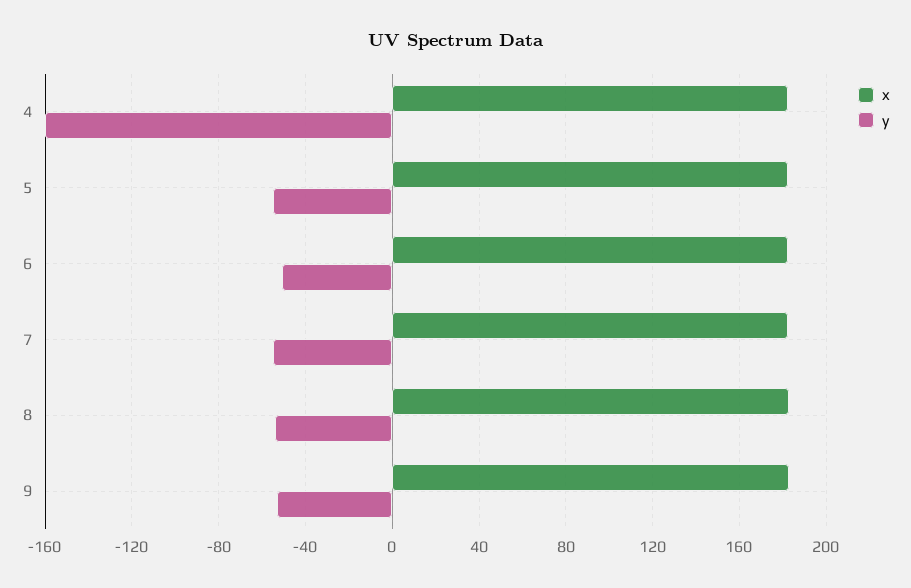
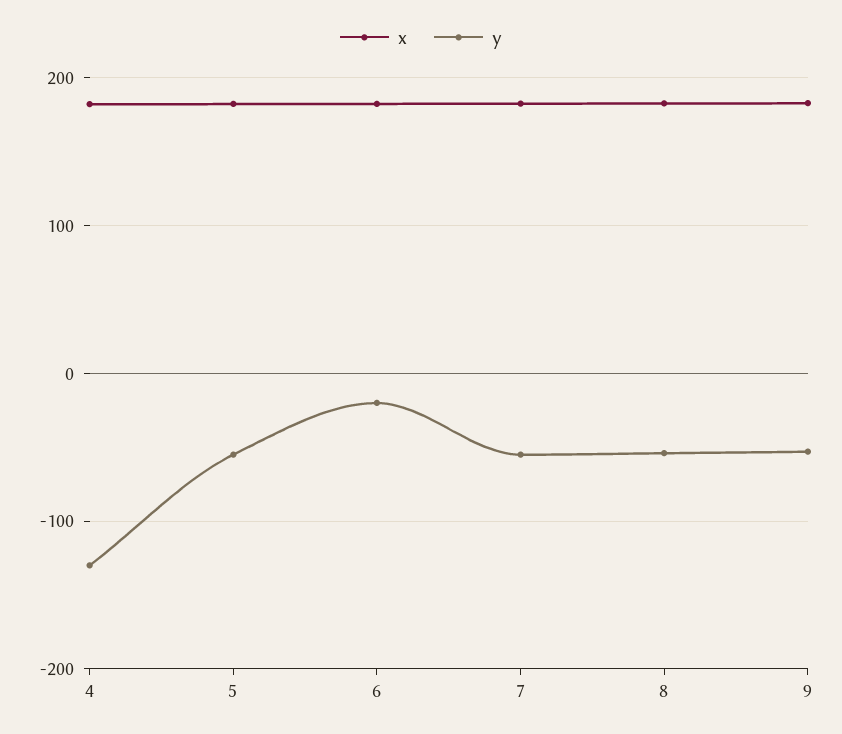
  {
    "x": {
      "4": 180,
      "5": 180,
      "6": 185,
      "7": 185,
      "8": 185,
      "9": 185
    },
    "y": {
-     "4": -160,
+     "4": -130,
      "5": -55,
-     "6": -50,
+     "6": -20,
      "7": -55,
      "8": -55,
      "9": -55
    }
  }

